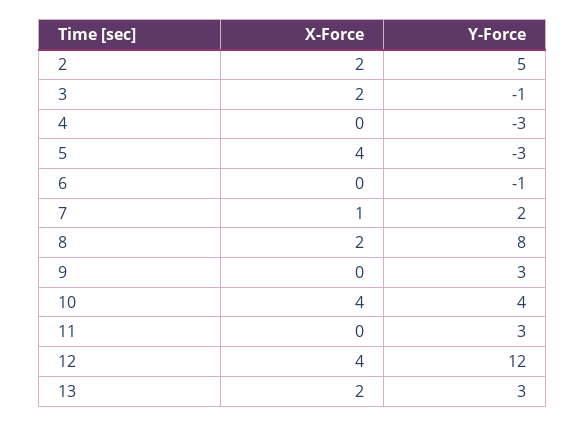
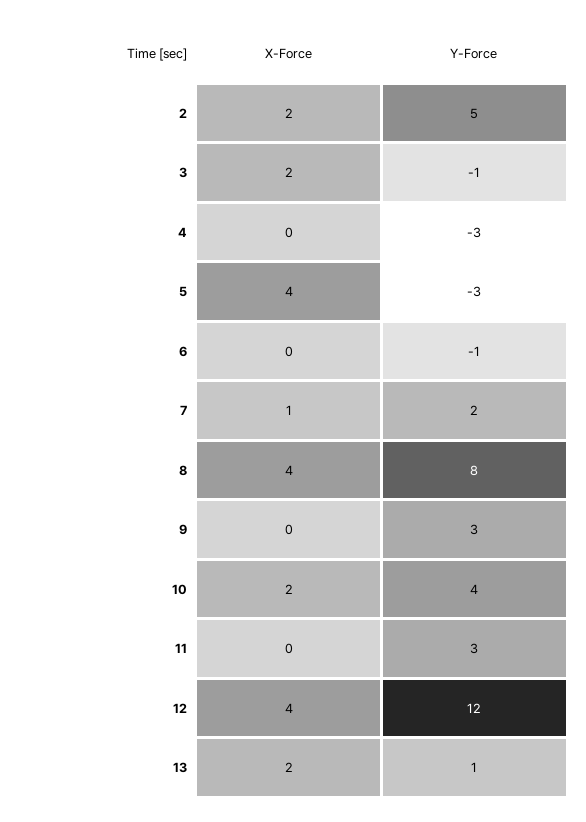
  {
    "X-Force": {
      "2": 2,
      "3": 2,
      "4": 0,
      "5": 4,
      "6": 0,
      "7": 1,
-     "8": 2,
+     "8": 4,
      "9": 0,
-     "10": 4,
+     "10": 2,
      "11": 0,
      "12": 4,
      "13": 2
    },
    "Y-Force": {
      "2": 5,
      "3": -1,
      "4": -3,
      "5": -3,
      "6": -1,
      "7": 2,
      "8": 8,
      "9": 3,
      "10": 4,
      "11": 3,
      "12": 12,
-     "13": 3
+     "13": 1
    }
  }

